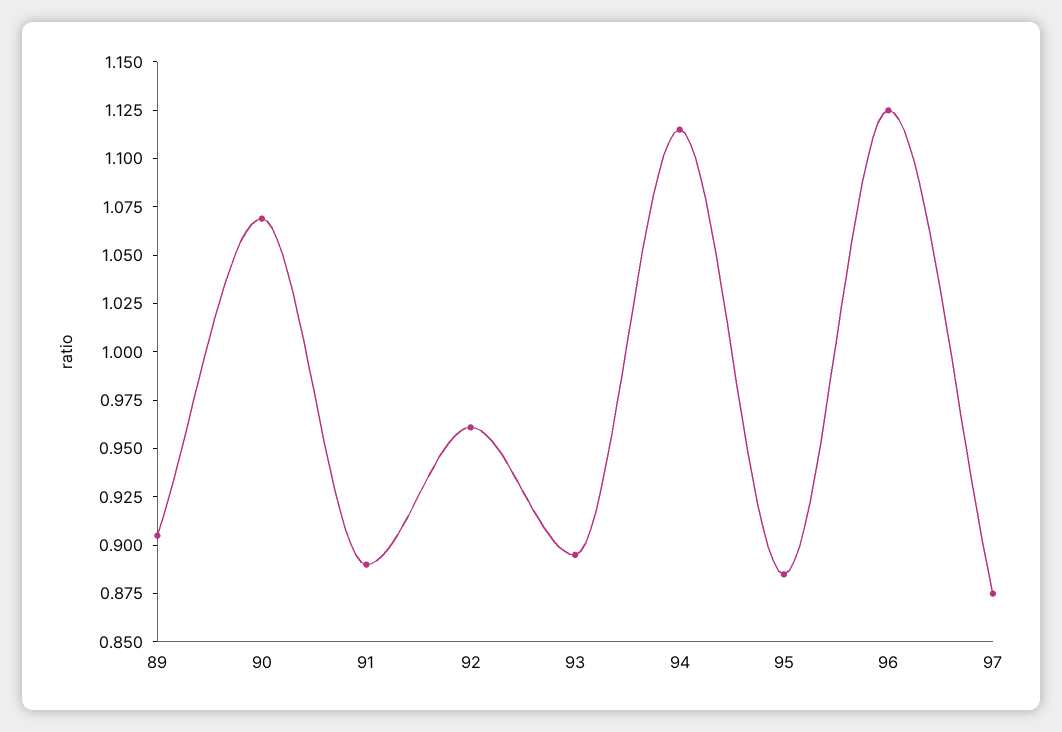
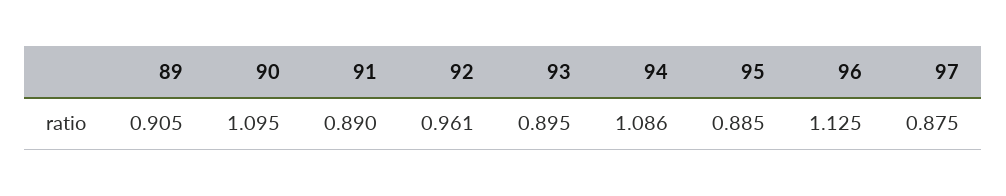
  {
    "89": 0.905,
-   "90": 1.07,
+   "90": 1.095,
    "91": 0.89,
    "92": 0.961,
    "93": 0.895,
-   "94": 1.115,
+   "94": 1.086,
    "95": 0.885,
    "96": 1.125,
    "97": 0.875
  }

